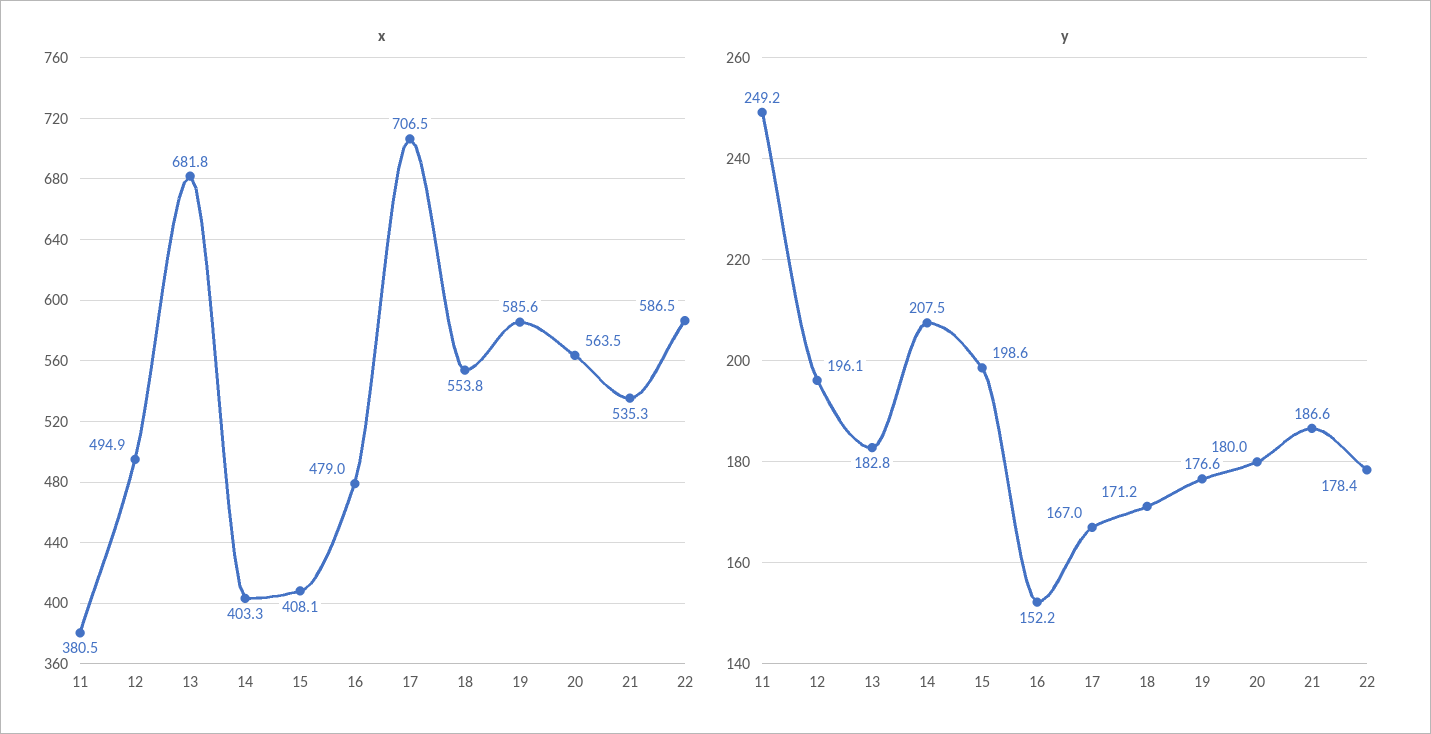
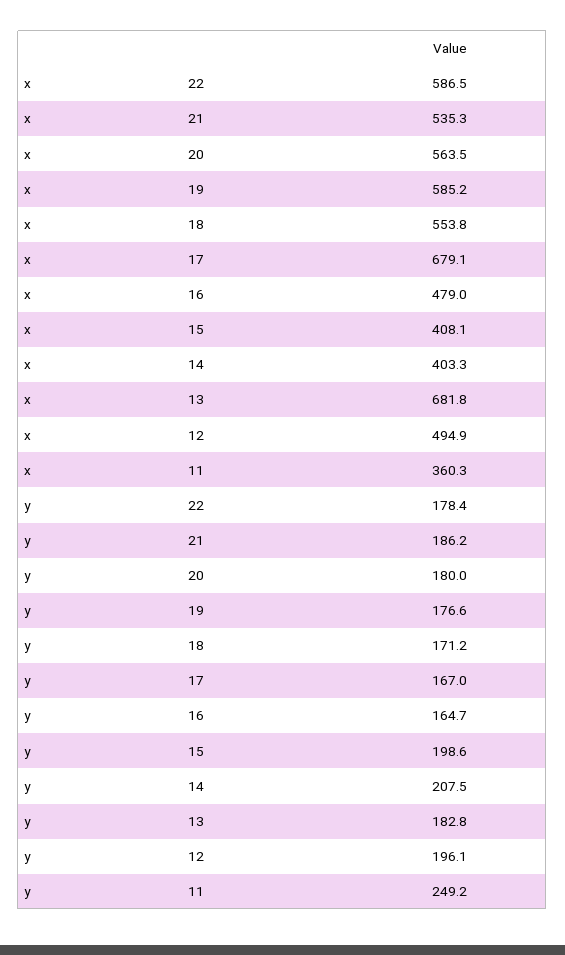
  {
    "x": {
-     "11": 380.5,
+     "11": 360.3,
      "12": 494.9,
      "13": 681.8,
      "14": 403.3,
      "15": 408.1,
      "16": 479,
-     "17": 706.5,
+     "17": 679.1,
      "18": 553.8,
-     "19": 585.6,
+     "19": 585.2,
      "20": 563.5,
      "21": 535.3,
      "22": 586.5
    },
    "y": {
      "11": 249.2,
      "12": 196.1,
      "13": 182.8,
      "14": 207.5,
      "15": 198.6,
-     "16": 152.2,
+     "16": 164.7,
      "17": 167,
      "18": 171.2,
      "19": 176.6,
      "20": 180,
-     "21": 186.6,
+     "21": 186.2,
      "22": 178.4
    }
  }

